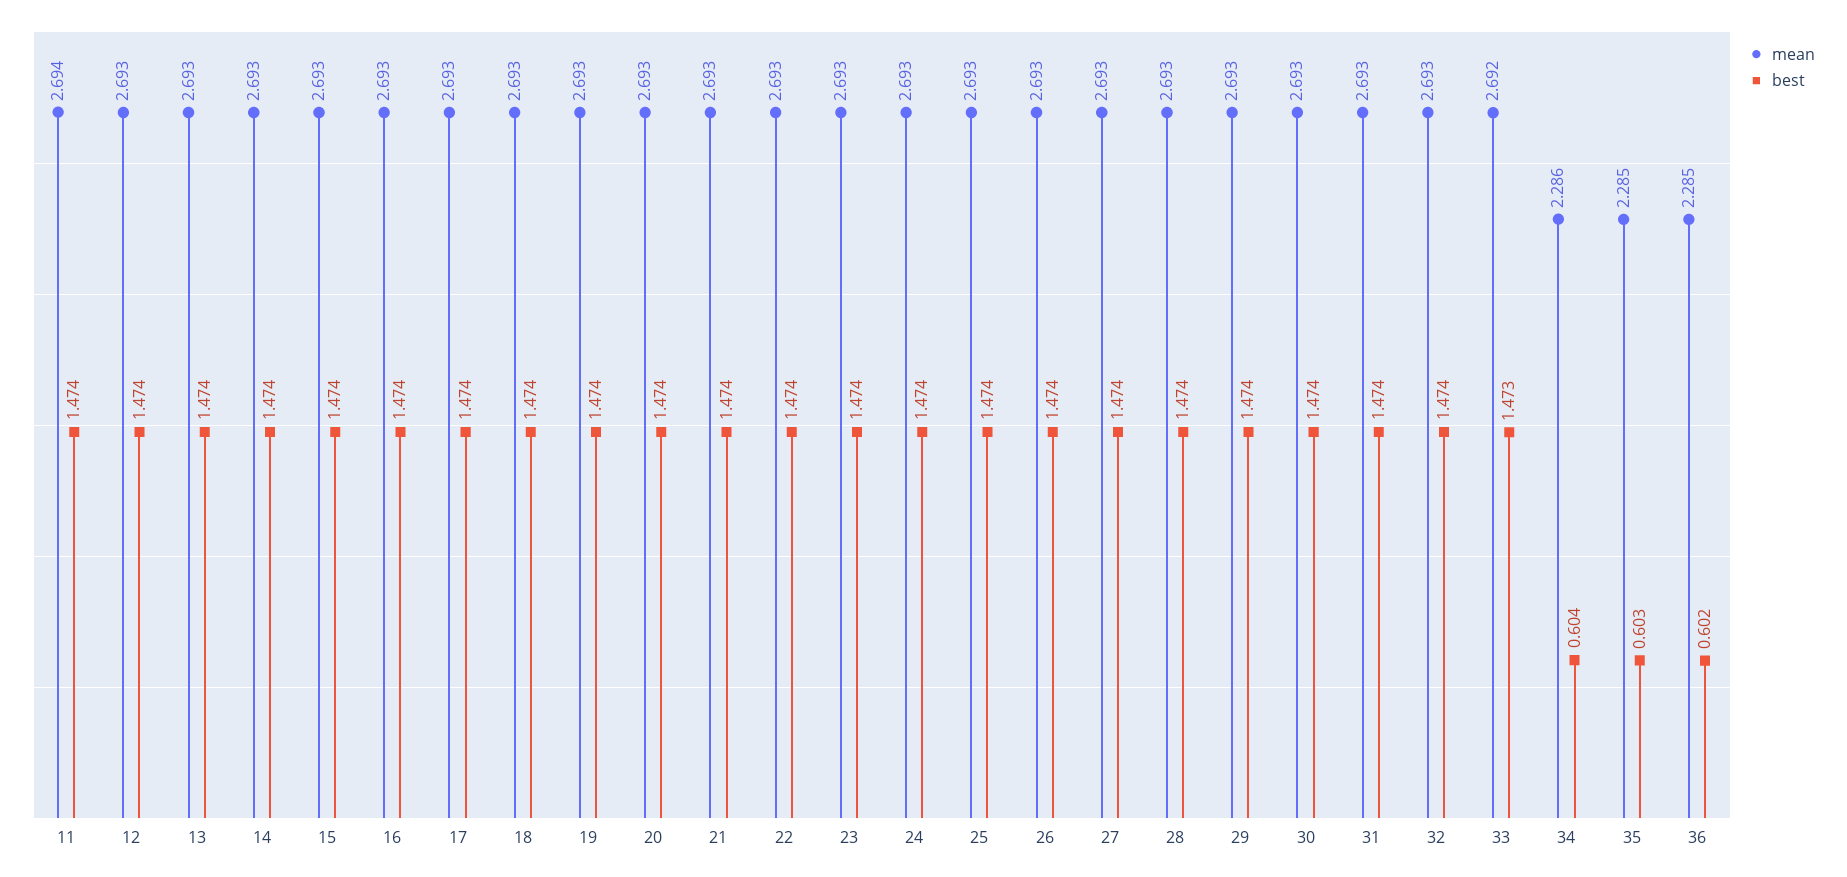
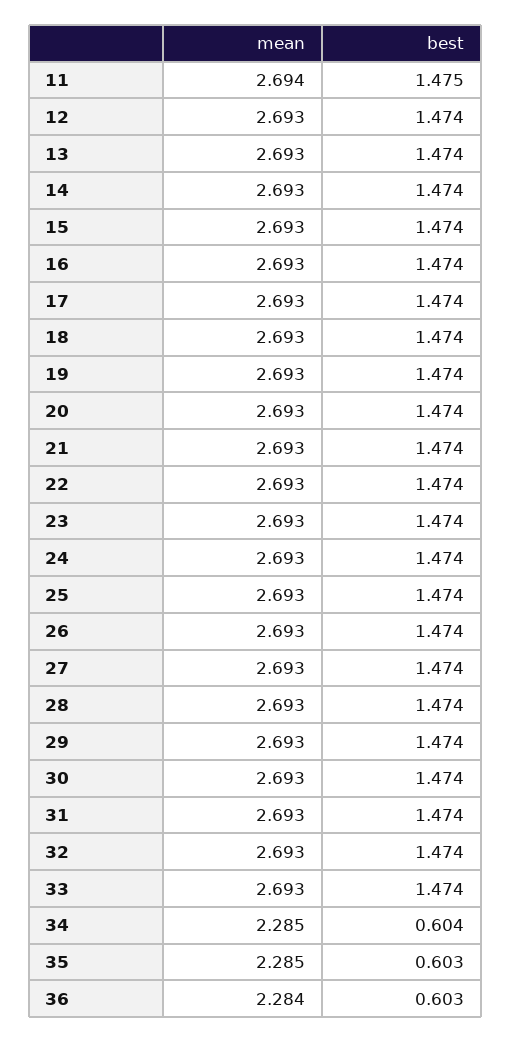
  {
    "mean": {
      "11": 2.694,
      "12": 2.693,
      "13": 2.693,
      "14": 2.693,
      "15": 2.693,
      "16": 2.693,
      "17": 2.693,
      "18": 2.693,
      "19": 2.693,
      "20": 2.693,
      "21": 2.693,
      "22": 2.693,
      "23": 2.693,
      "24": 2.693,
      "25": 2.693,
      "26": 2.693,
      "27": 2.693,
      "28": 2.693,
      "29": 2.693,
      "30": 2.693,
      "31": 2.693,
      "32": 2.693,
-     "33": 2.692,
+     "33": 2.693,
-     "34": 2.286,
+     "34": 2.285,
      "35": 2.285,
-     "36": 2.285
+     "36": 2.284
    },
    "best": {
-     "11": 1.474,
+     "11": 1.475,
      "12": 1.474,
      "13": 1.474,
      "14": 1.474,
      "15": 1.474,
      "16": 1.474,
      "17": 1.474,
      "18": 1.474,
      "19": 1.474,
      "20": 1.474,
      "21": 1.474,
      "22": 1.474,
      "23": 1.474,
      "24": 1.474,
      "25": 1.474,
      "26": 1.474,
      "27": 1.474,
      "28": 1.474,
      "29": 1.474,
      "30": 1.474,
      "31": 1.474,
      "32": 1.474,
-     "33": 1.473,
+     "33": 1.474,
      "34": 0.604,
      "35": 0.603,
-     "36": 0.602
+     "36": 0.603
    }
  }

